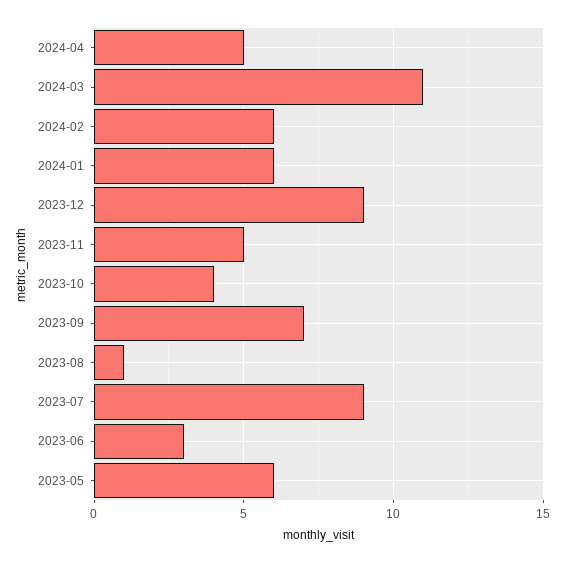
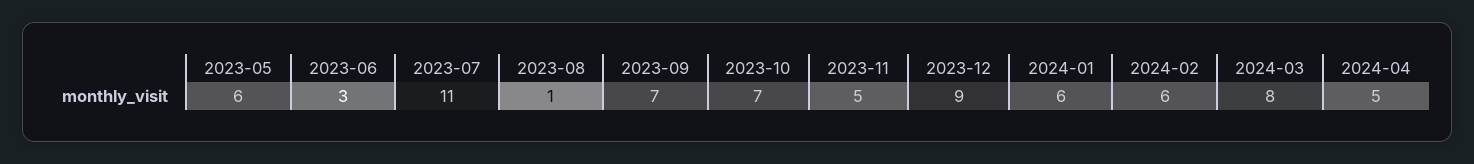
  {
    "2024-04": 5,
-   "2024-03": 11,
+   "2024-03": 8,
    "2024-02": 6,
    "2024-01": 6,
    "2023-12": 9,
    "2023-11": 5,
-   "2023-10": 4,
+   "2023-10": 7,
    "2023-09": 7,
    "2023-08": 1,
-   "2023-07": 9,
+   "2023-07": 11,
    "2023-06": 3,
    "2023-05": 6
  }

